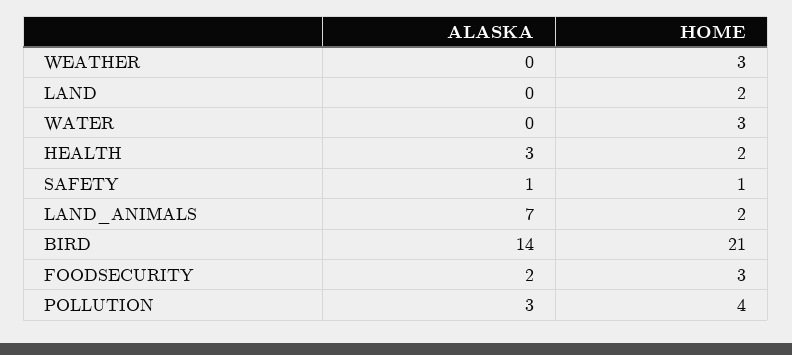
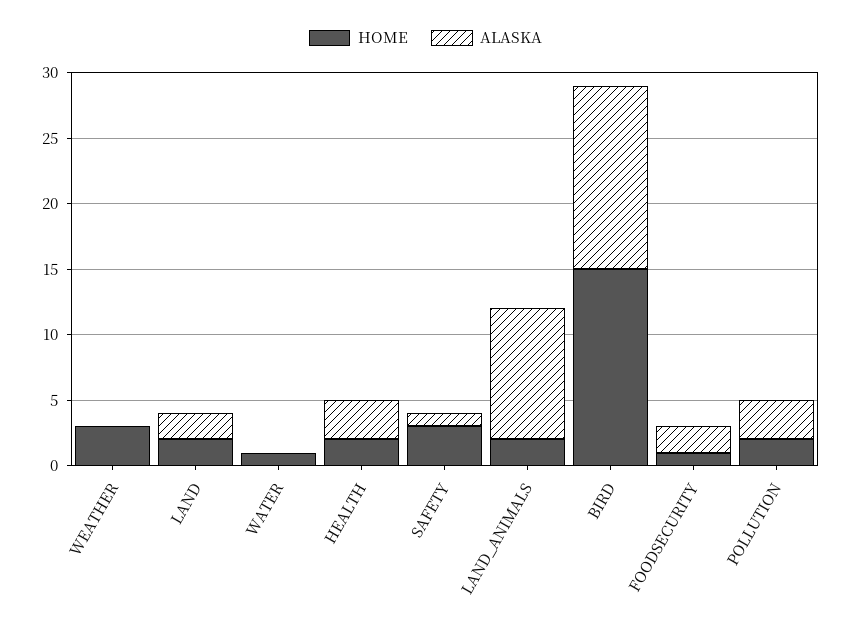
  {
    "ALASKA": {
      "WEATHER": 0,
-     "LAND": 0,
+     "LAND": 2,
      "WATER": 0,
      "HEALTH": 3,
      "SAFETY": 1,
-     "LAND_ANIMALS": 7,
+     "LAND_ANIMALS": 10,
      "BIRD": 14,
      "FOODSECURITY": 2,
      "POLLUTION": 3
    },
    "HOME": {
      "WEATHER": 3,
      "LAND": 2,
-     "WATER": 3,
+     "WATER": 1,
      "HEALTH": 2,
-     "SAFETY": 1,
+     "SAFETY": 3,
      "LAND_ANIMALS": 2,
-     "BIRD": 21,
+     "BIRD": 15,
-     "FOODSECURITY": 3,
+     "FOODSECURITY": 1,
-     "POLLUTION": 4
+     "POLLUTION": 2
    }
  }

